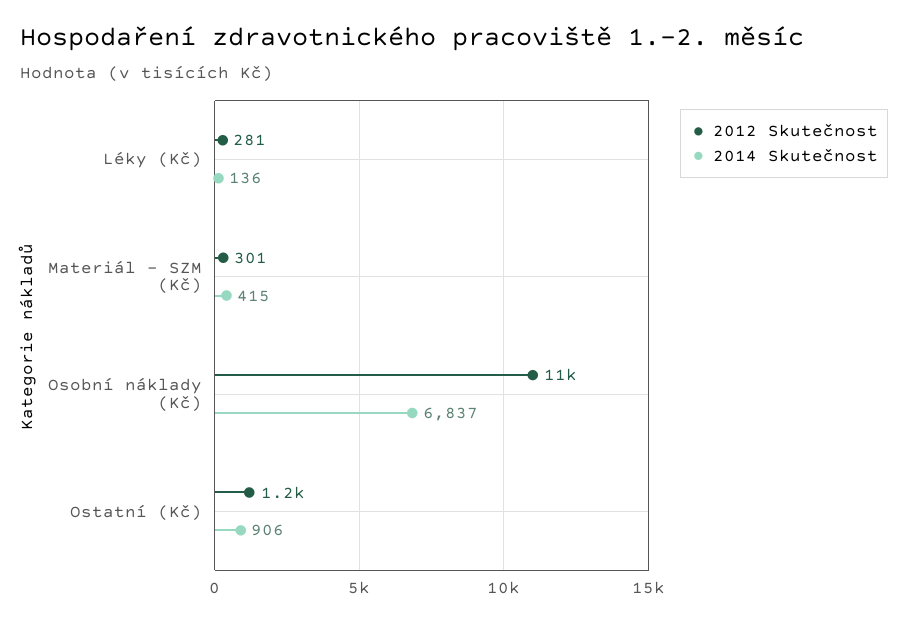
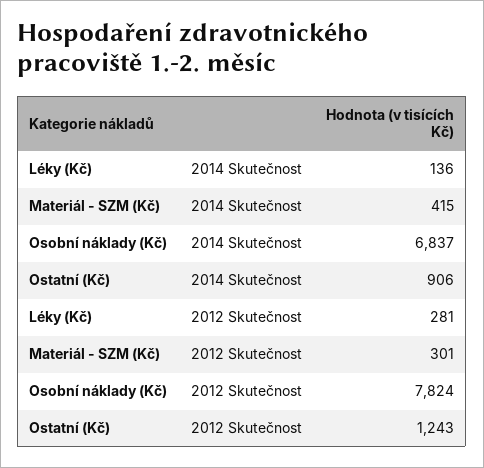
  {
    "2012 Skutečnost": {
      "Léky (Kč)": 281,
      "Materiál - SZM (Kč)": 301,
-     "Osobní náklady (Kč)": 11000,
+     "Osobní náklady (Kč)": 7824,
      "Ostatní (Kč)": 1243
    },
    "2014 Skutečnost": {
      "Léky (Kč)": 136,
      "Materiál - SZM (Kč)": 415,
      "Osobní náklady (Kč)": 6837,
      "Ostatní (Kč)": 906
    }
  }

